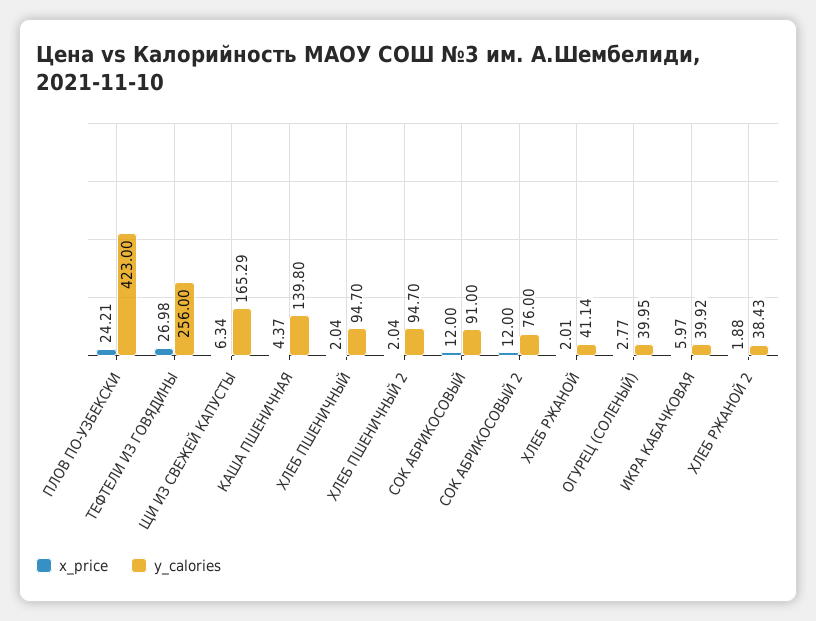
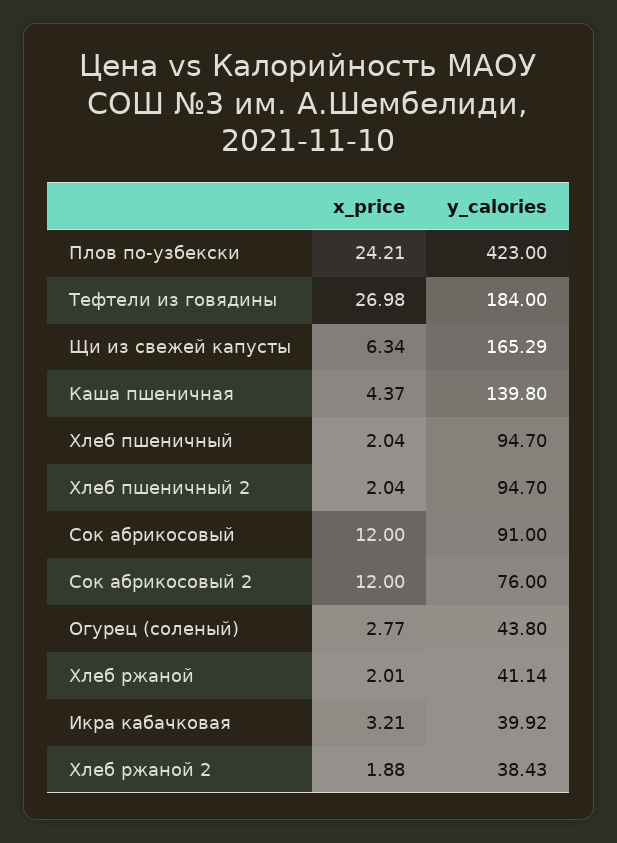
  {
    "x_price": {
      "ПЛОВ ПО-УЗБЕКСКИ": 24.21,
      "ТЕФТЕЛИ ИЗ ГОВЯДИНЫ": 26.98,
      "ЩИ ИЗ СВЕЖЕЙ КАПУСТЫ": 6.34,
      "КАША ПШЕНИЧНАЯ": 4.37,
      "ХЛЕБ ПШЕНИЧНЫЙ": 2.04,
      "ХЛЕБ ПШЕНИЧНЫЙ 2": 2.04,
      "СОК АБРИКОСОВЫЙ": 12,
      "СОК АБРИКОСОВЫЙ 2": 12,
      "ХЛЕБ РЖАНОЙ": 2.01,
      "ОГУРЕЦ (СОЛЕНЫЙ)": 2.77,
-     "ИКРА КАБАЧКОВАЯ": 5.97,
+     "ИКРА КАБАЧКОВАЯ": 3.21,
      "ХЛЕБ РЖАНОЙ 2": 1.88
    },
    "y_calories": {
      "ПЛОВ ПО-УЗБЕКСКИ": 423,
-     "ТЕФТЕЛИ ИЗ ГОВЯДИНЫ": 256,
+     "ТЕФТЕЛИ ИЗ ГОВЯДИНЫ": 184,
      "ЩИ ИЗ СВЕЖЕЙ КАПУСТЫ": 165.29,
      "КАША ПШЕНИЧНАЯ": 139.8,
      "ХЛЕБ ПШЕНИЧНЫЙ": 94.7,
      "ХЛЕБ ПШЕНИЧНЫЙ 2": 94.7,
      "СОК АБРИКОСОВЫЙ": 91,
      "СОК АБРИКОСОВЫЙ 2": 76,
      "ХЛЕБ РЖАНОЙ": 41.14,
-     "ОГУРЕЦ (СОЛЕНЫЙ)": 39.95,
+     "ОГУРЕЦ (СОЛЕНЫЙ)": 43.8,
      "ИКРА КАБАЧКОВАЯ": 39.92,
      "ХЛЕБ РЖАНОЙ 2": 38.43
    }
  }

